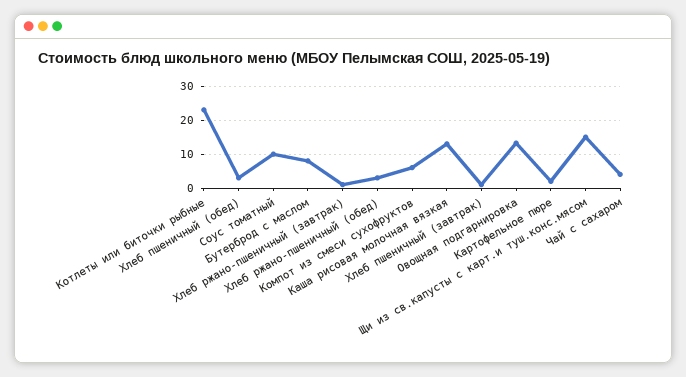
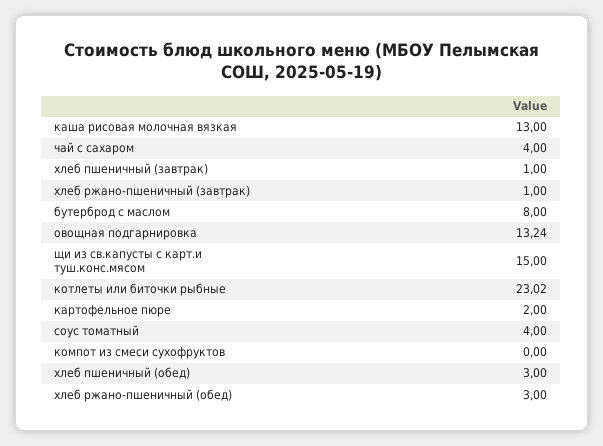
  {
    "Котлеты или биточки рыбные": 23.02,
    "Хлеб пшеничный (обед)": 3,
-   "Соус томатный": 10,
+   "Соус томатный": 4,
    "Бутерброд с маслом": 8,
    "Хлеб ржано-пшеничный (завтрак)": 1,
    "Хлеб ржано-пшеничный (обед)": 3,
-   "Компот из смеси сухофруктов": 6,
+   "Компот из смеси сухофруктов": 0,
    "Каша рисовая молочная вязкая": 13,
    "Хлеб пшеничный (завтрак)": 1,
    "Овощная подгарнировка": 13.24,
    "Картофельное пюре": 2,
    "Щи из св.капусты с карт.и туш.конс.мясом": 15,
    "Чай с сахаром": 4
  }

